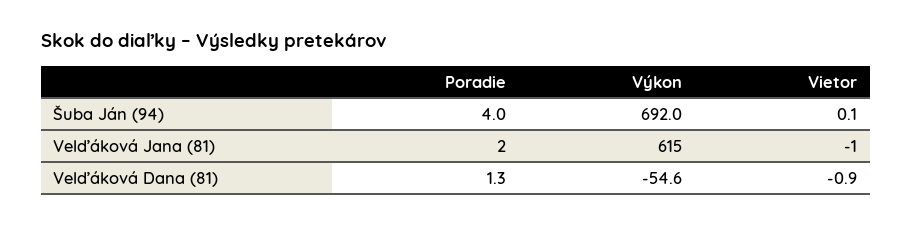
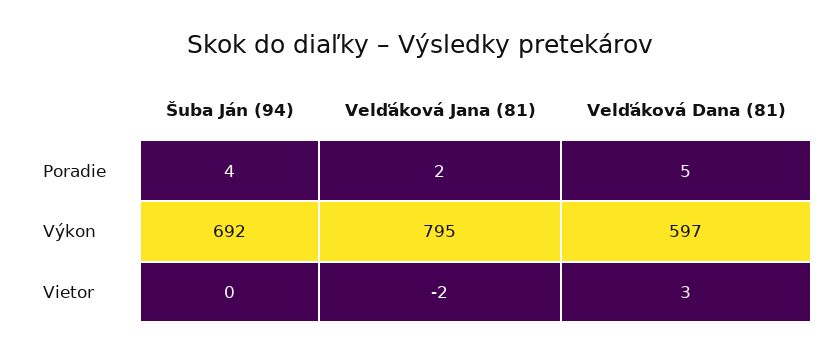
  {
    "Poradie": {
      "Šuba Ján (94)": 4,
      "Velďáková Jana (81)": 2,
-     "Velďáková Dana (81)": 1.3
+     "Velďáková Dana (81)": 5
    },
    "Výkon": {
      "Šuba Ján (94)": 692,
-     "Velďáková Jana (81)": 615,
+     "Velďáková Jana (81)": 795,
-     "Velďáková Dana (81)": -54.6
+     "Velďáková Dana (81)": 597
    },
    "Vietor": {
      "Šuba Ján (94)": 0.1,
-     "Velďáková Jana (81)": -1,
+     "Velďáková Jana (81)": -2,
-     "Velďáková Dana (81)": -0.9
+     "Velďáková Dana (81)": 3
    }
  }

